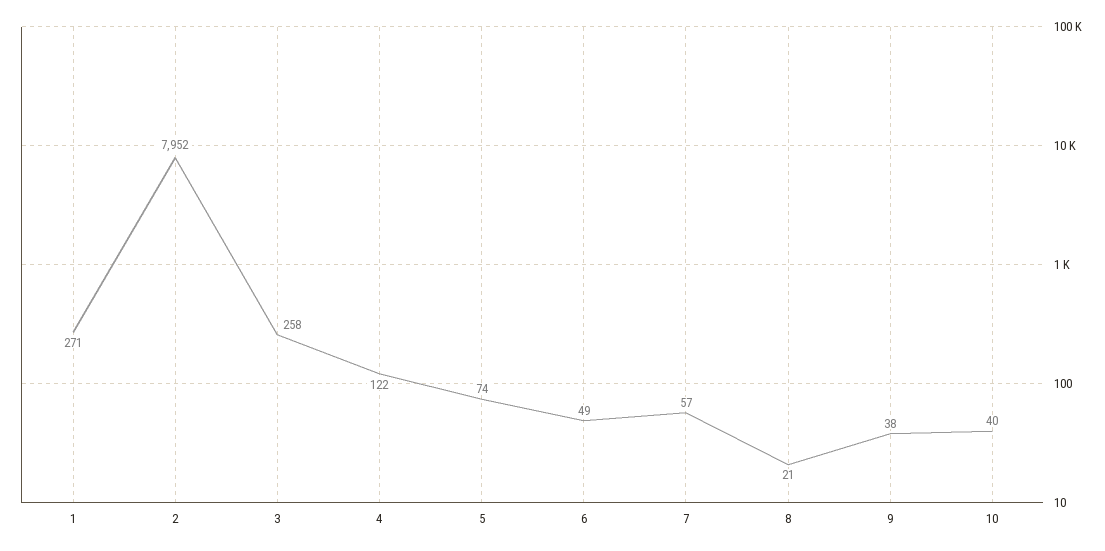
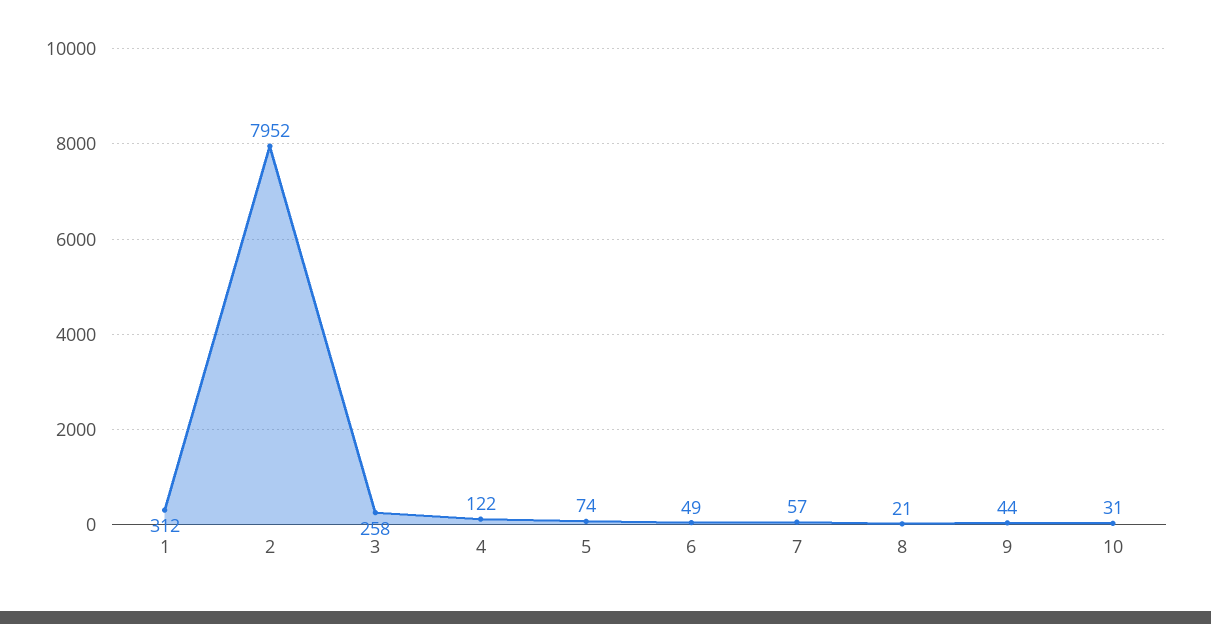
  {
-   "1": 271,
+   "1": 312,
    "2": 7952,
    "3": 258,
    "4": 122,
    "5": 74,
    "6": 49,
    "7": 57,
    "8": 21,
-   "9": 38,
+   "9": 44,
-   "10": 40
+   "10": 31
  }

